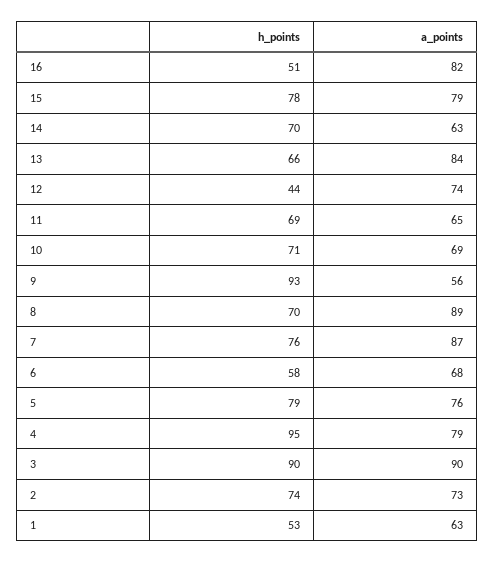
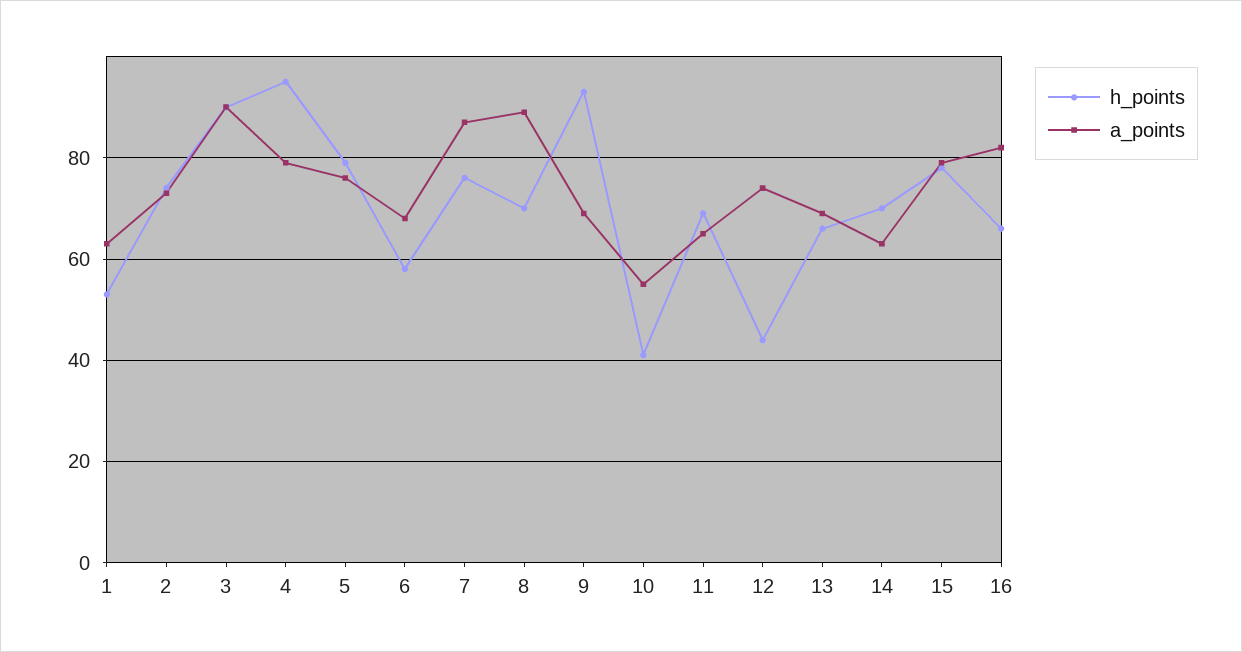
  {
    "h_points": {
-     "16": 51,
+     "16": 65,
      "15": 78,
      "14": 70,
      "13": 66,
      "12": 44,
      "11": 69,
-     "10": 71,
+     "10": 40,
      "9": 93,
      "8": 70,
      "7": 76,
      "6": 58,
      "5": 79,
      "4": 95,
      "3": 90,
      "2": 74,
      "1": 53
    },
    "a_points": {
      "16": 82,
      "15": 79,
      "14": 63,
-     "13": 84,
+     "13": 70,
      "12": 74,
      "11": 65,
-     "10": 69,
+     "10": 55,
-     "9": 56,
+     "9": 70,
      "8": 89,
      "7": 87,
      "6": 68,
      "5": 76,
      "4": 79,
      "3": 90,
      "2": 73,
      "1": 63
    }
  }

